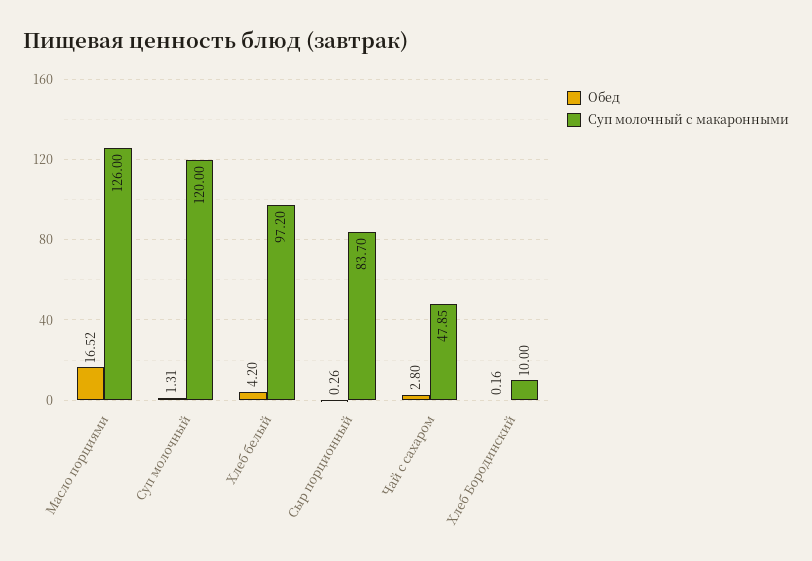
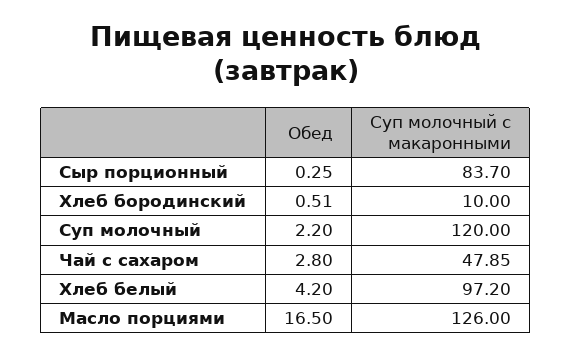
  {
    "Обед": {
-     "Масло порциями": 16.52,
+     "Масло порциями": 16.5,
-     "Суп молочный": 1.31,
+     "Суп молочный": 2.2,
      "Хлеб белый": 4.2,
-     "Сыр порционный": 0.26,
+     "Сыр порционный": 0.25,
      "Чай с сахаром": 2.8,
-     "Хлеб Бородинский": 0.16
+     "Хлеб Бородинский": 0.51
    },
    "Суп молочный с макаронными": {
      "Масло порциями": 126,
      "Суп молочный": 120,
      "Хлеб белый": 97.2,
      "Сыр порционный": 83.7,
      "Чай с сахаром": 47.85,
      "Хлеб Бородинский": 10
    }
  }

